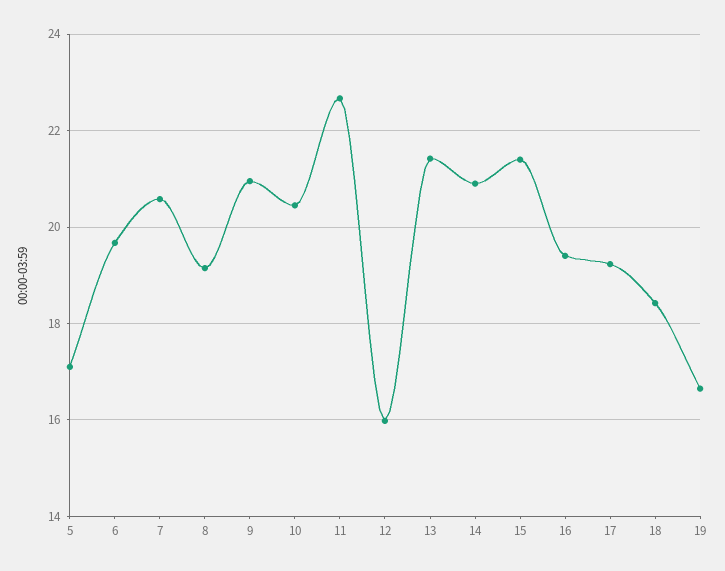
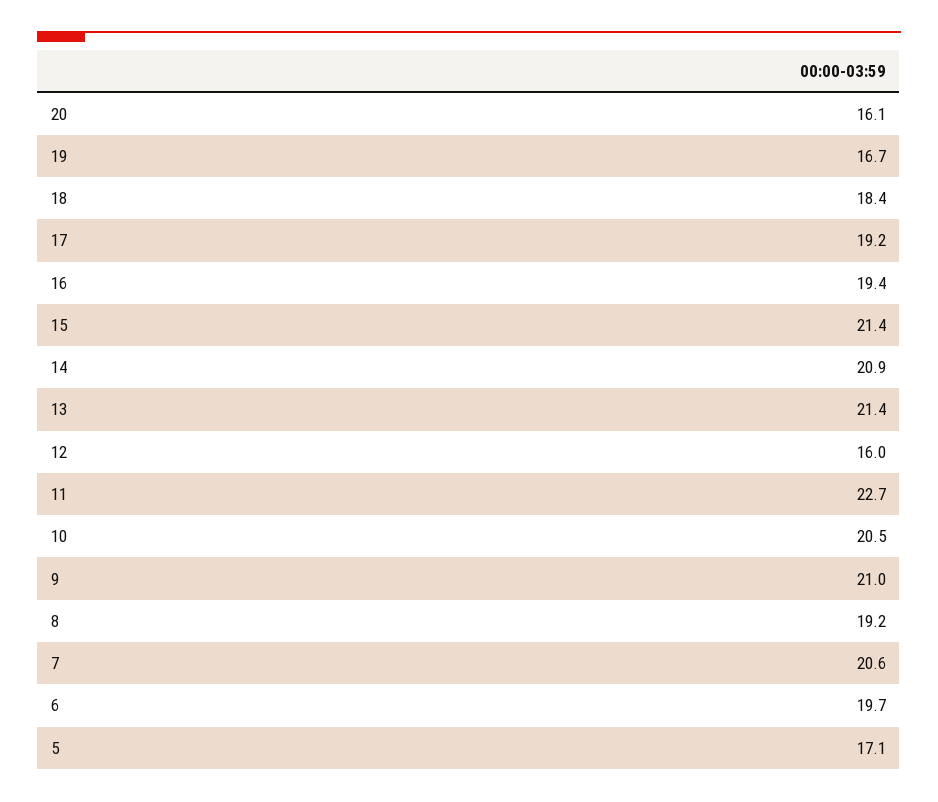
  {
    "5": 17.1,
    "6": 19.7,
    "7": 20.6,
    "8": 19.2,
    "9": 21,
    "10": 20.5,
    "11": 22.7,
    "12": 16,
    "13": 21.4,
    "14": 20.9,
    "15": 21.4,
    "16": 19.4,
    "17": 19.2,
    "18": 18.4,
-   "19": 16.7
+   "19": 16.7,
+   "20": 16.1
  }

